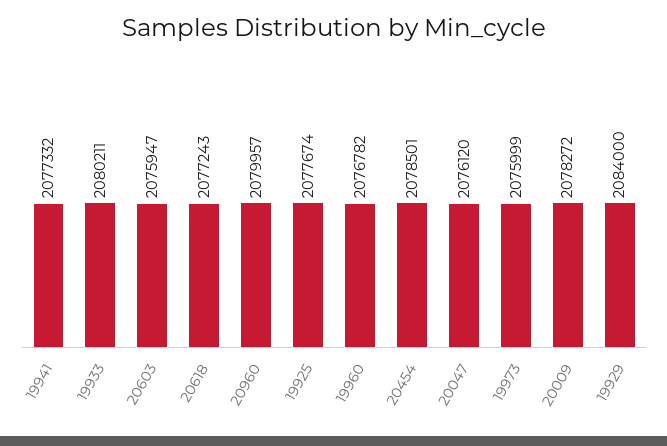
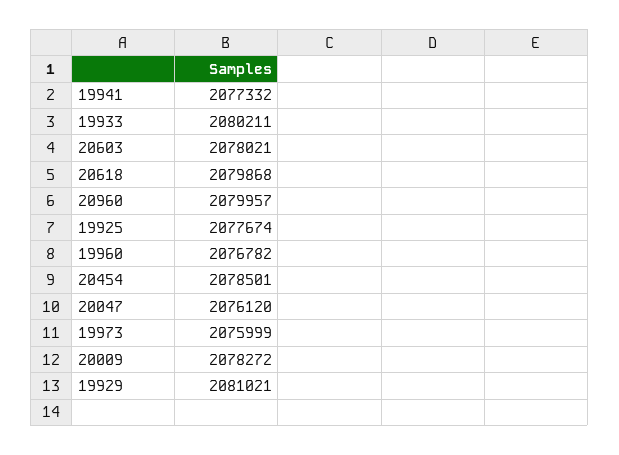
  {
    "19941": 2077332,
    "19933": 2080211,
-   "20603": 2075947,
+   "20603": 2078021,
-   "20618": 2077243,
+   "20618": 2079868,
    "20960": 2079957,
    "19925": 2077674,
    "19960": 2076782,
    "20454": 2078501,
    "20047": 2076120,
    "19973": 2075999,
    "20009": 2078272,
-   "19929": 2084000
+   "19929": 2081021
  }

